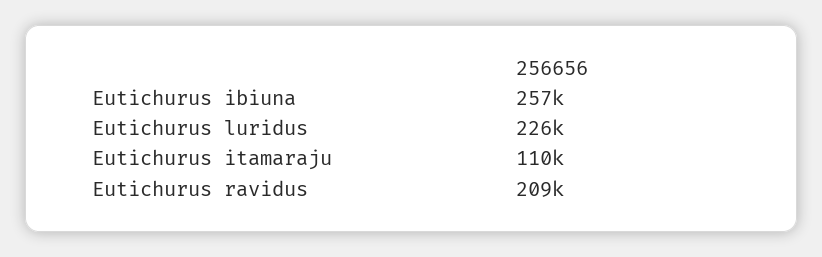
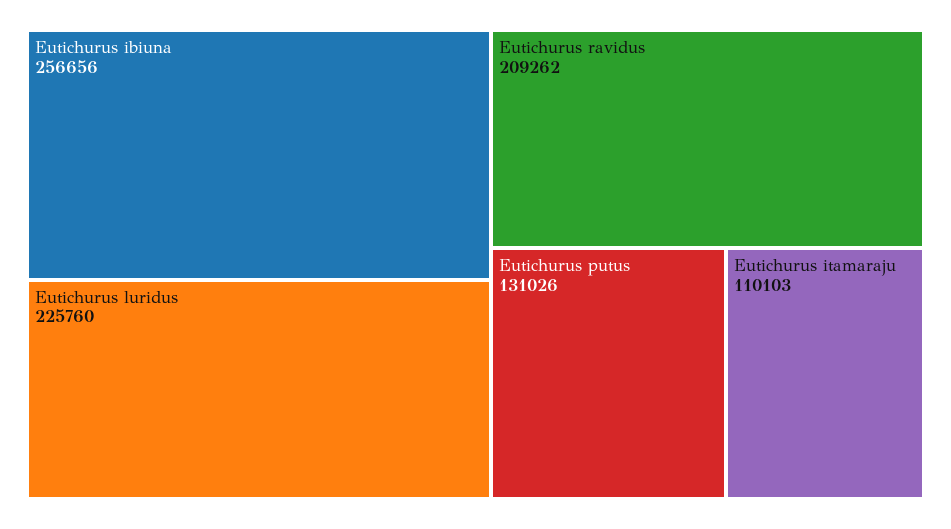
  {
    "Eutichurus ibiuna": 256656,
    "Eutichurus luridus": 225760,
    "Eutichurus itamaraju": 110103,
-   "Eutichurus ravidus": 209262
+   "Eutichurus ravidus": 209262,
+   "Eutichurus putus": 131026
  }

